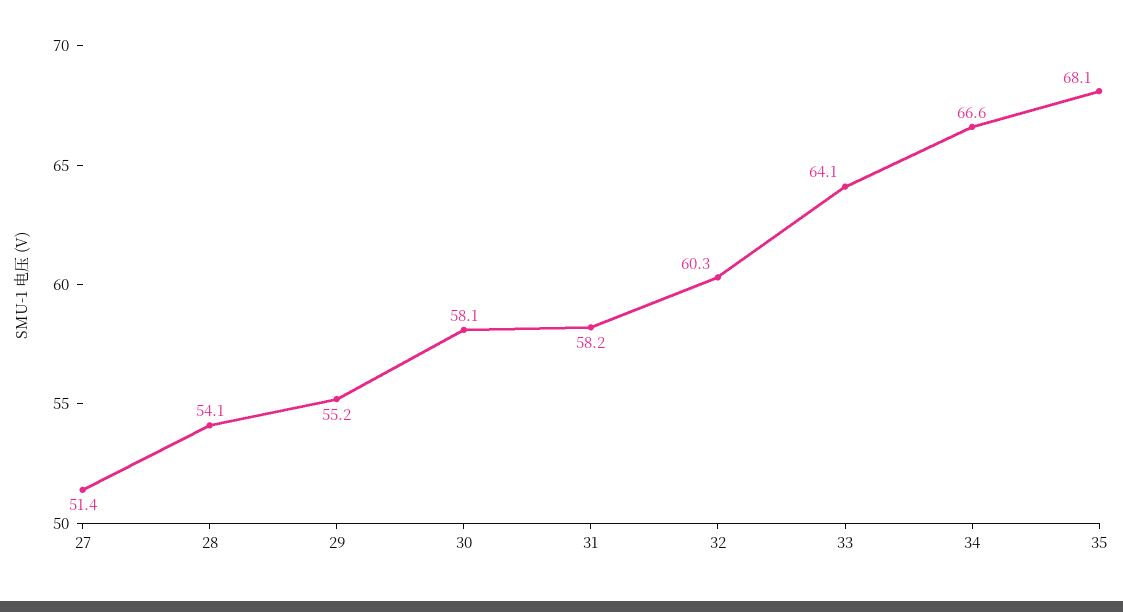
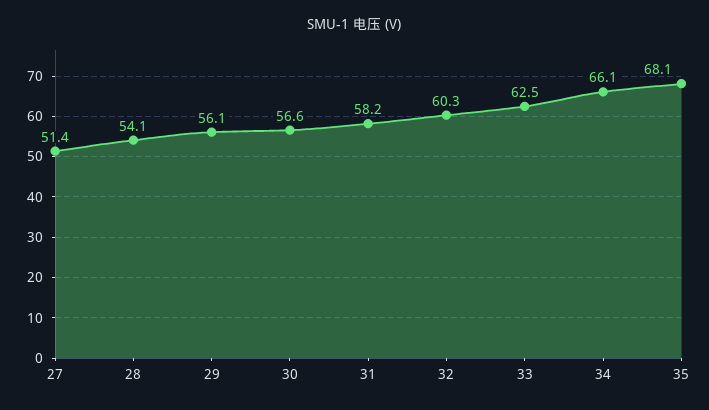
  {
    "27": 51.4,
    "28": 54.1,
-   "29": 55.2,
+   "29": 56.1,
-   "30": 58.1,
+   "30": 56.6,
    "31": 58.2,
    "32": 60.3,
-   "33": 64.1,
+   "33": 62.5,
-   "34": 66.6,
+   "34": 66.1,
    "35": 68.1
  }

